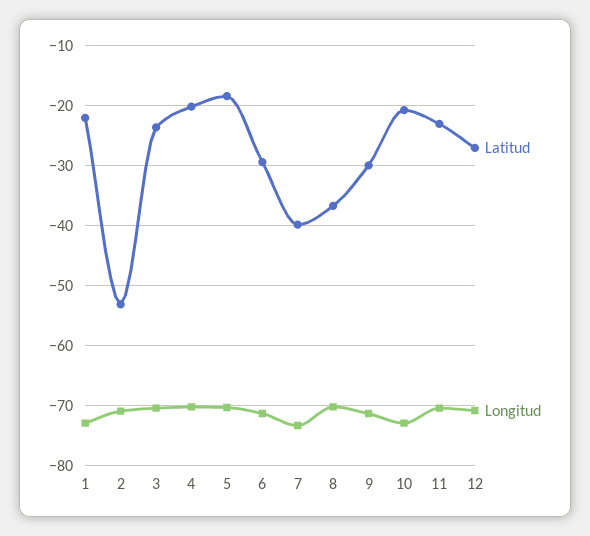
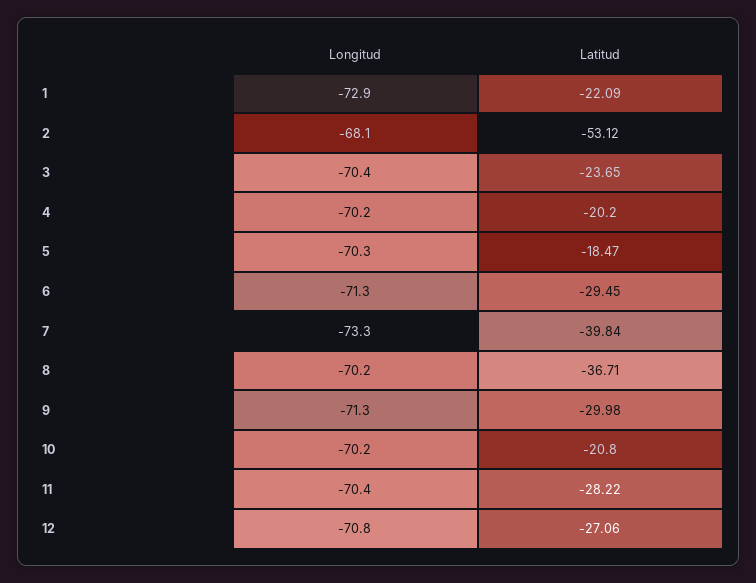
  {
    "Latitud": {
      "1": -22.09,
      "2": -53.12,
      "3": -23.65,
      "4": -20.2,
      "5": -18.47,
      "6": -29.45,
      "7": -39.84,
      "8": -36.71,
      "9": -29.98,
      "10": -20.8,
-     "11": -23,
+     "11": -28.22,
      "12": -27.06
    },
    "Longitud": {
      "1": -72.9,
-     "2": -71,
+     "2": -68.1,
      "3": -70.4,
      "4": -70.2,
      "5": -70.3,
      "6": -71.3,
      "7": -73.3,
      "8": -70.2,
      "9": -71.3,
-     "10": -73,
+     "10": -70.2,
      "11": -70.4,
      "12": -70.8
    }
  }

